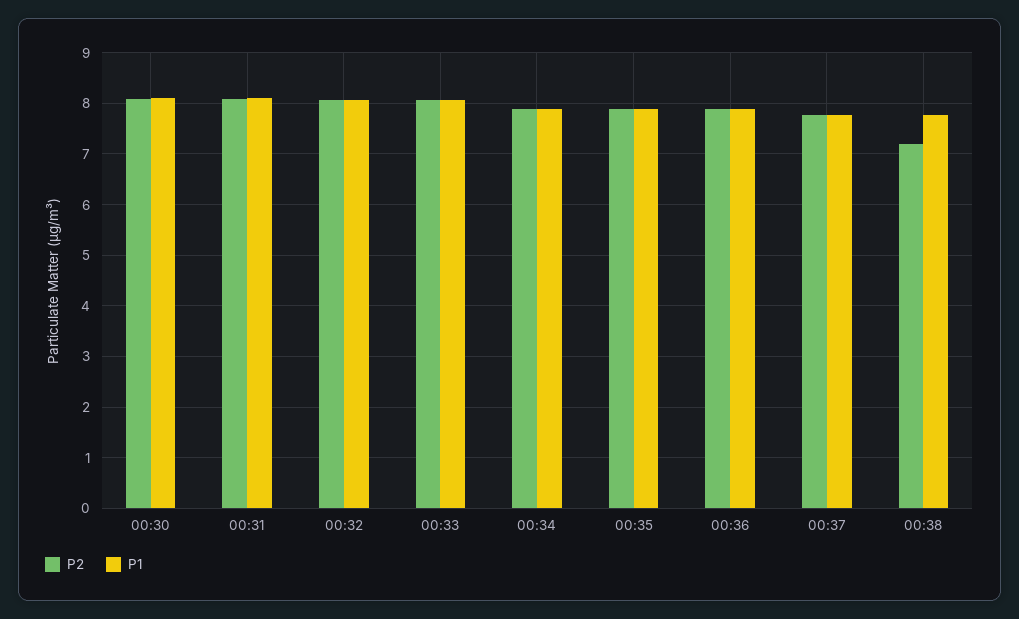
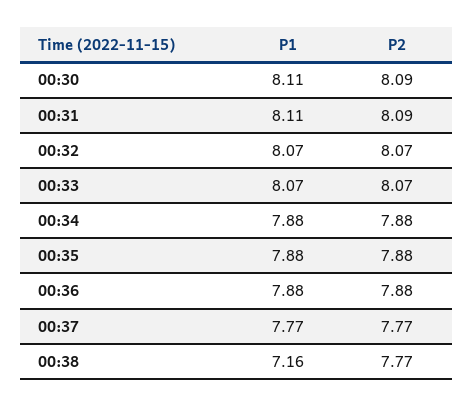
  {
    "P2": {
      "00:30": 8.09,
      "00:31": 8.09,
      "00:32": 8.07,
      "00:33": 8.07,
      "00:34": 7.88,
      "00:35": 7.88,
      "00:36": 7.88,
      "00:37": 7.77,
-     "00:38": 7.2
+     "00:38": 7.77
    },
    "P1": {
      "00:30": 8.11,
      "00:31": 8.11,
      "00:32": 8.07,
      "00:33": 8.07,
      "00:34": 7.88,
      "00:35": 7.88,
      "00:36": 7.88,
      "00:37": 7.77,
-     "00:38": 7.8
+     "00:38": 7.16
    }
  }

